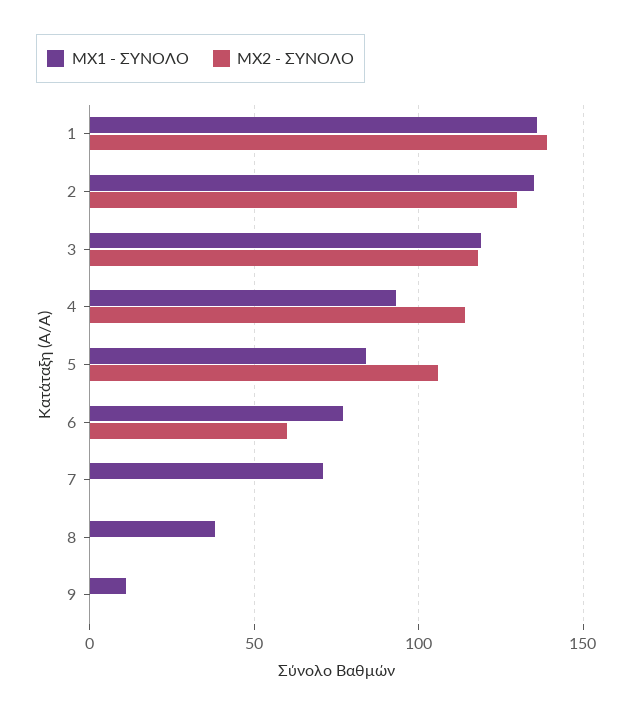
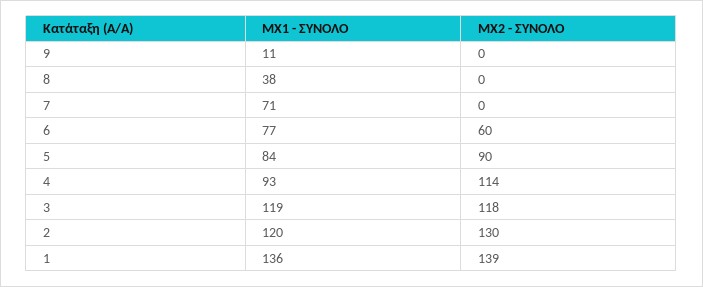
  {
    "MX1 - ΣΥΝΟΛΟ": {
      "1": 136,
-     "2": 135,
+     "2": 120,
      "3": 119,
      "4": 93,
      "5": 84,
      "6": 77,
      "7": 71,
      "8": 38,
      "9": 11
    },
    "MX2 - ΣΥΝΟΛΟ": {
      "1": 139,
      "2": 130,
      "3": 118,
      "4": 114,
-     "5": 105,
+     "5": 90,
      "6": 60,
      "7": 0,
      "8": 0,
      "9": 0
    }
  }

